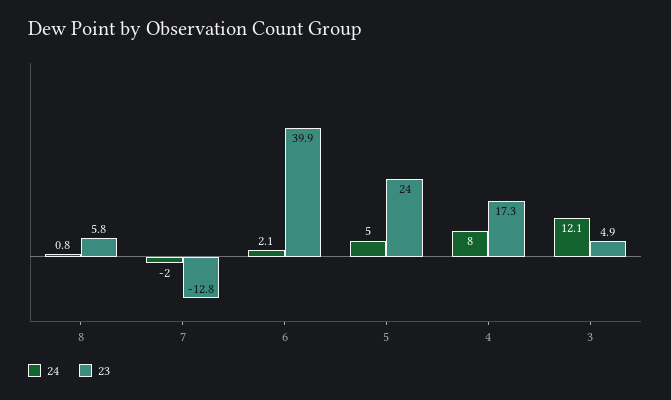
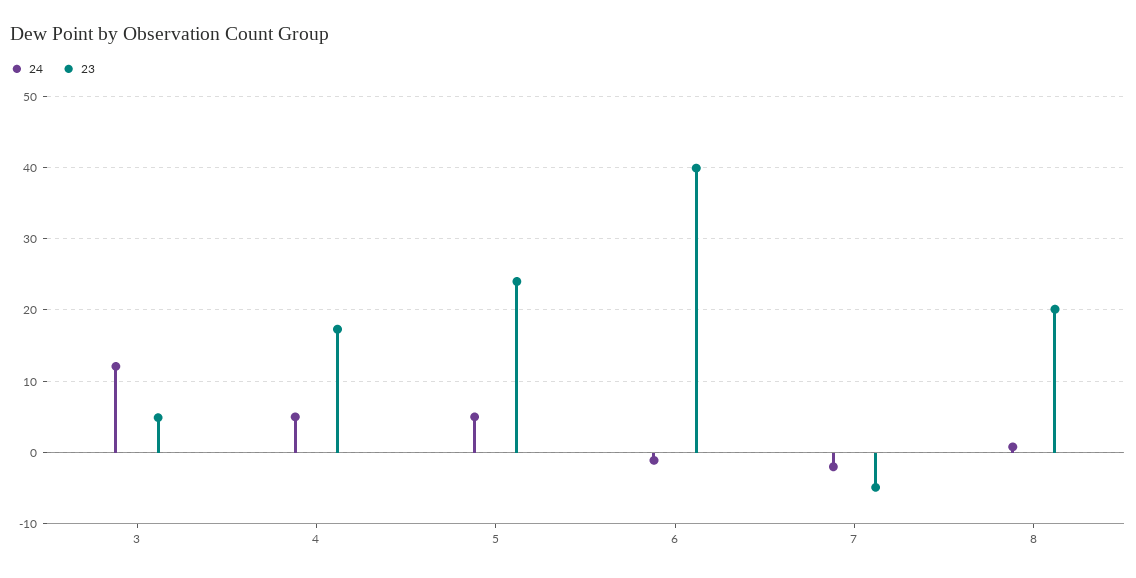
  {
    "24": {
      "8": 0.8,
      "7": -2,
-     "6": 2.1,
+     "6": -1,
      "5": 5,
-     "4": 8,
+     "4": 5,
      "3": 12.1
    },
    "23": {
-     "8": 5.8,
+     "8": 20,
-     "7": -12.8,
+     "7": -5,
      "6": 39.9,
      "5": 24,
      "4": 17.3,
      "3": 4.9
    }
  }

